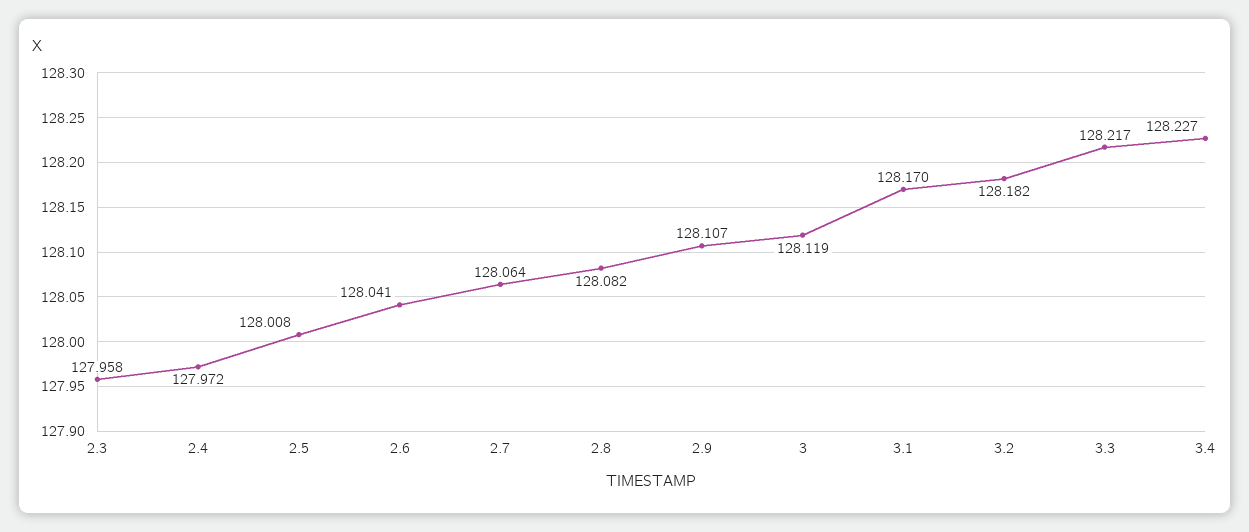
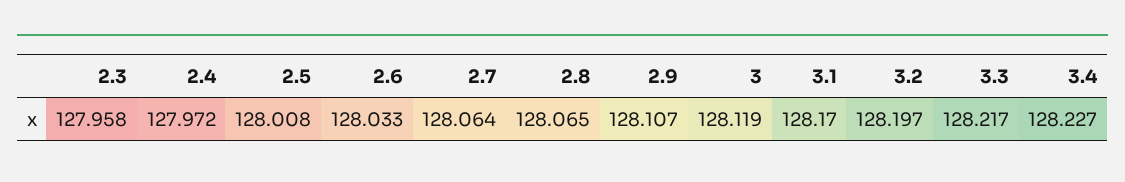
  {
    "2.3": 127.958,
    "2.4": 127.972,
    "2.5": 128.008,
-   "2.6": 128.041,
+   "2.6": 128.033,
    "2.7": 128.064,
-   "2.8": 128.082,
+   "2.8": 128.065,
    "2.9": 128.107,
    "3": 128.119,
    "3.1": 128.17,
-   "3.2": 128.182,
+   "3.2": 128.197,
    "3.3": 128.217,
    "3.4": 128.227
  }

